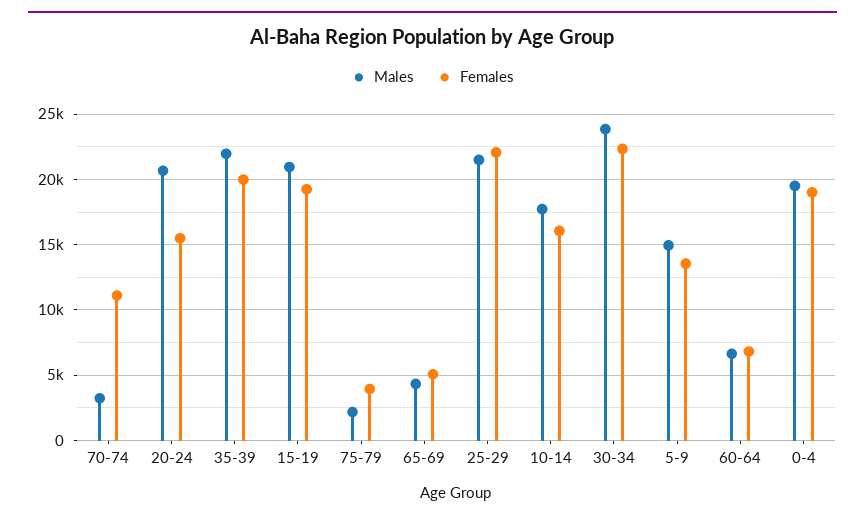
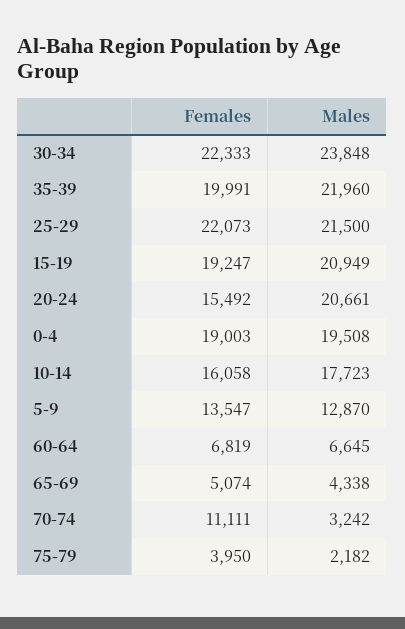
  {
    "Males": {
      "70-74": 3242,
      "20-24": 20661,
      "35-39": 21960,
      "15-19": 20949,
      "75-79": 2182,
      "65-69": 4338,
      "25-29": 21500,
      "10-14": 17723,
      "30-34": 23848,
-     "5-9": 15000,
+     "5-9": 12870,
      "60-64": 6645,
      "0-4": 19508
    },
    "Females": {
      "70-74": 11111,
      "20-24": 15492,
      "35-39": 19991,
      "15-19": 19247,
      "75-79": 3950,
      "65-69": 5074,
      "25-29": 22073,
      "10-14": 16058,
      "30-34": 22333,
      "5-9": 13547,
      "60-64": 6819,
      "0-4": 19003
    }
  }

